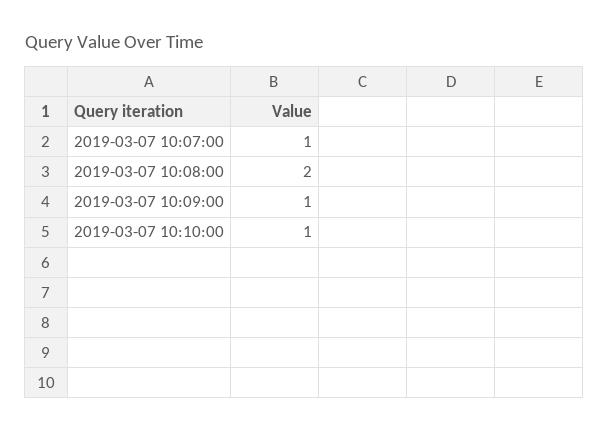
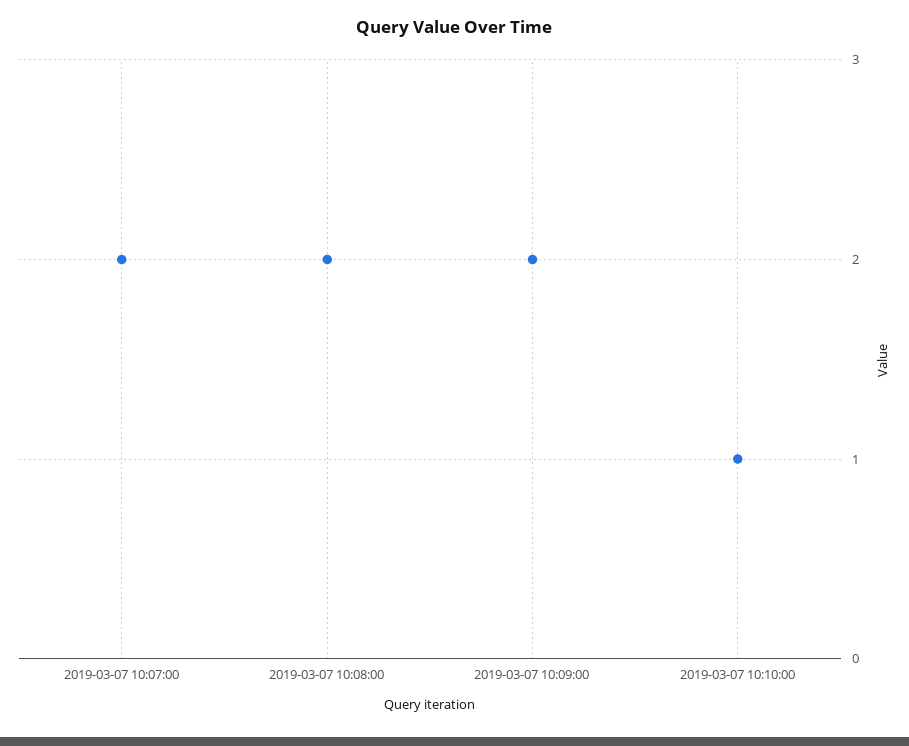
  {
-   "2019-03-07 10:07:00": 1,
+   "2019-03-07 10:07:00": 2,
    "2019-03-07 10:08:00": 2,
-   "2019-03-07 10:09:00": 1,
+   "2019-03-07 10:09:00": 2,
    "2019-03-07 10:10:00": 1
  }

